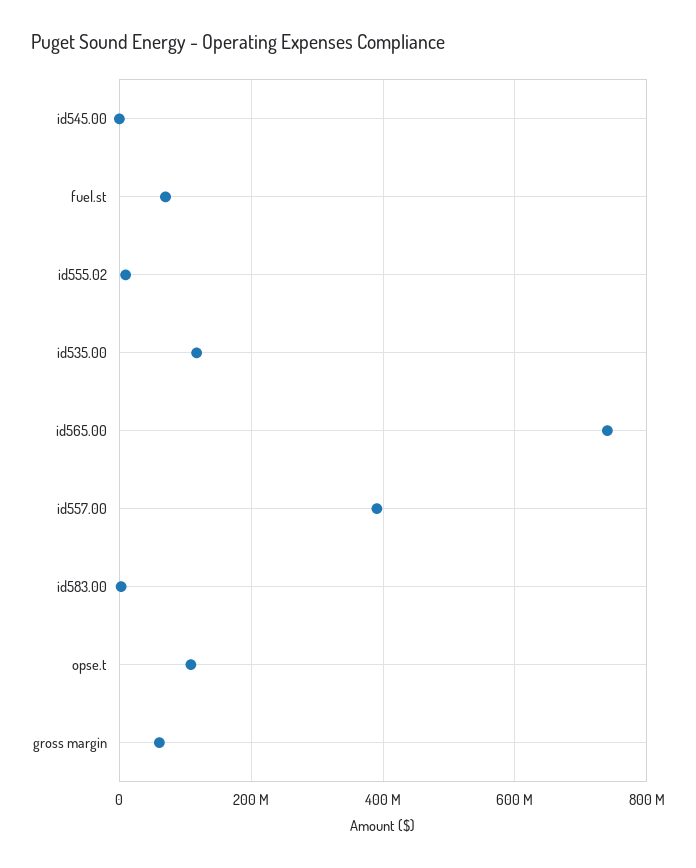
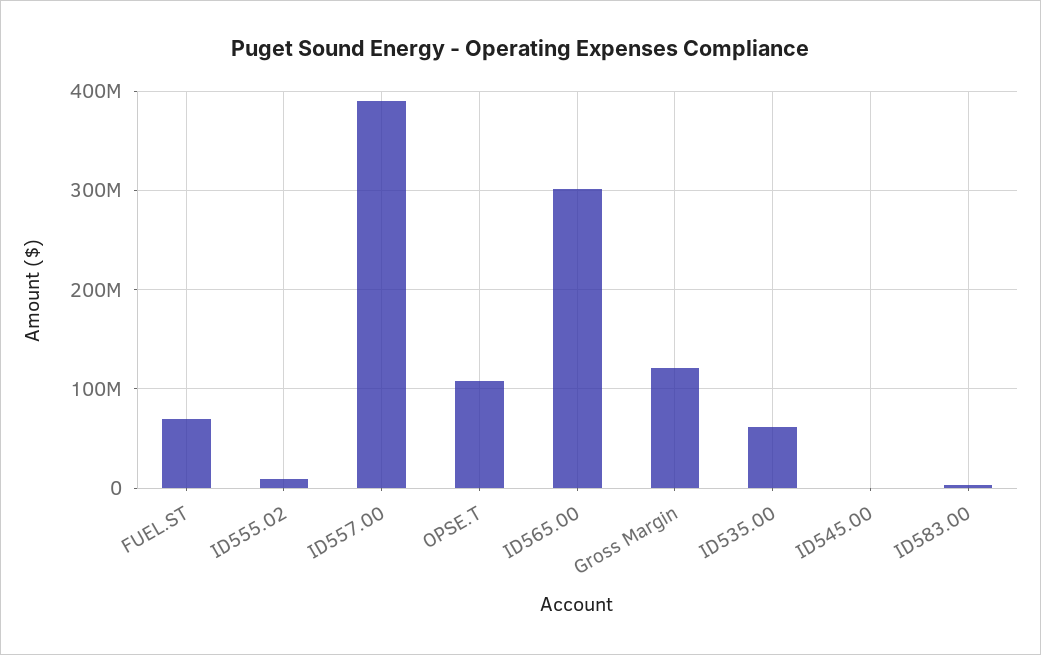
  {
    "id545.00": 0,
    "fuel.st": 70000000,
    "id555.02": 10000000,
-   "id535.00": 120000000,
+   "id535.00": 60000000,
-   "id565.00": 740000000,
+   "id565.00": 300000000,
    "id557.00": 390000000,
    "id583.00": 0,
    "opse.t": 110000000,
-   "gross margin": 60000000
+   "gross margin": 120000000
  }

